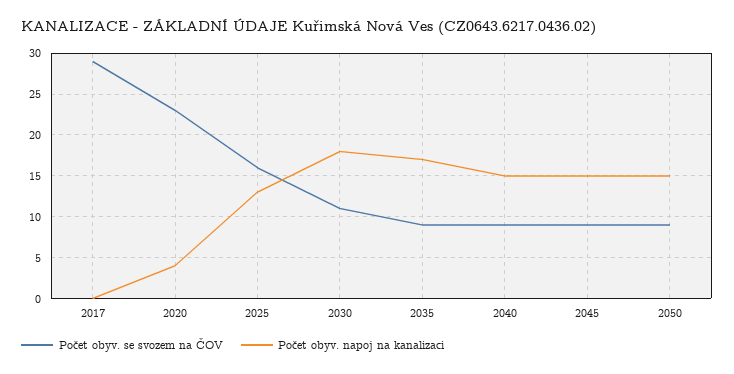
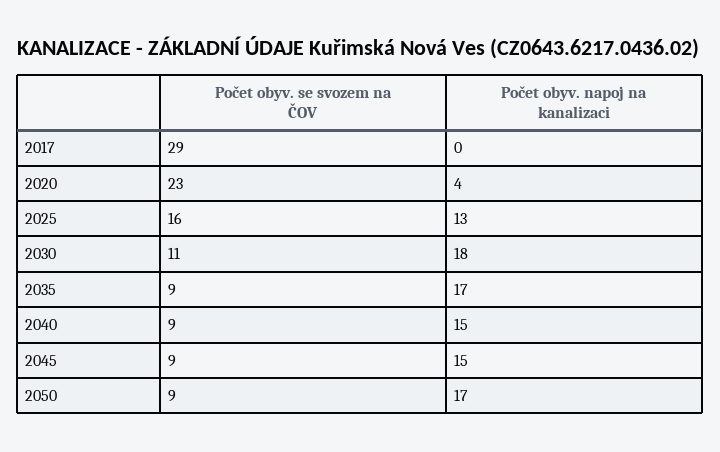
  {
    "Počet obyv. se svozem na ČOV": {
      "2017": 29,
      "2020": 23,
      "2025": 16,
      "2030": 11,
      "2035": 9,
      "2040": 9,
      "2045": 9,
      "2050": 9
    },
    "Počet obyv. napoj na kanalizaci": {
      "2017": 0,
      "2020": 4,
      "2025": 13,
      "2030": 18,
      "2035": 17,
      "2040": 15,
      "2045": 15,
-     "2050": 15
+     "2050": 17
    }
  }

